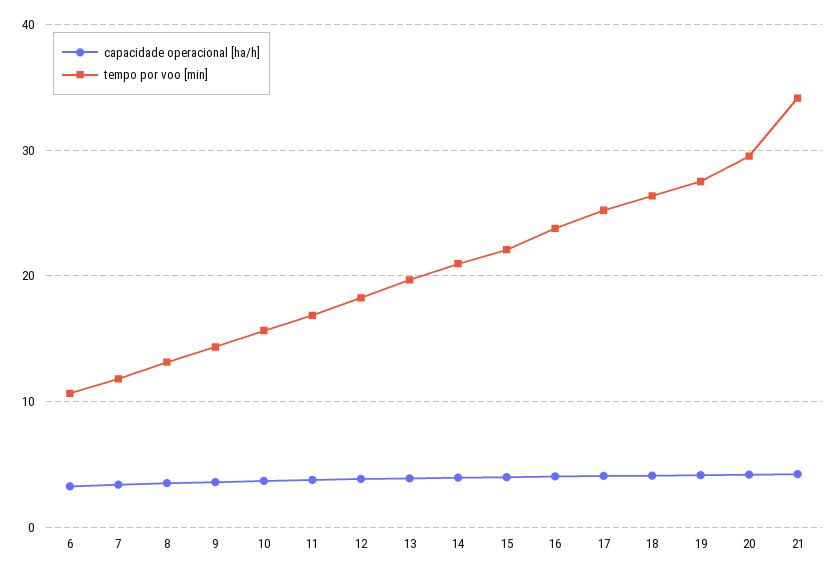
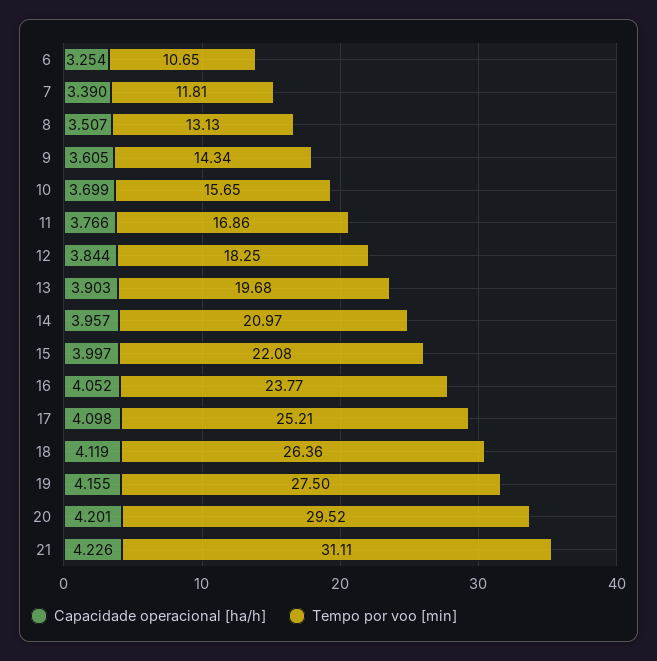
  {
    "capacidade operacional [ha/h]": {
      "6": 3.254,
      "7": 3.39,
      "8": 3.507,
      "9": 3.605,
      "10": 3.699,
      "11": 3.766,
      "12": 3.844,
      "13": 3.903,
      "14": 3.957,
      "15": 3.997,
      "16": 4.052,
      "17": 4.098,
      "18": 4.119,
      "19": 4.155,
      "20": 4.201,
      "21": 4.226
    },
    "tempo por voo [min]": {
      "6": 10.65,
      "7": 11.81,
      "8": 13.13,
      "9": 14.34,
      "10": 15.65,
      "11": 16.86,
      "12": 18.25,
      "13": 19.68,
      "14": 20.97,
      "15": 22.08,
      "16": 23.77,
      "17": 25.21,
      "18": 26.36,
      "19": 27.5,
      "20": 29.52,
-     "21": 34
+     "21": 31.11
    }
  }

